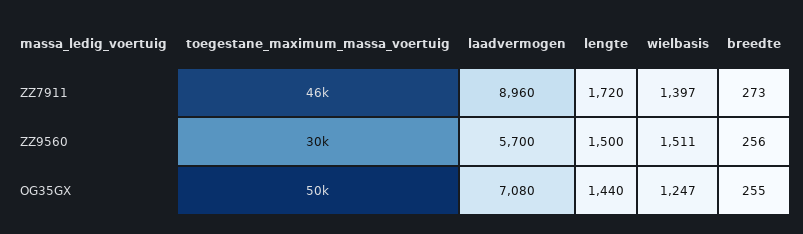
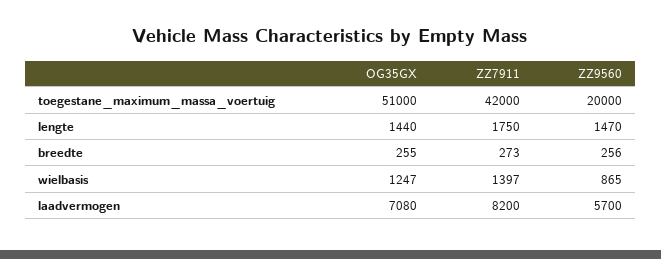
  {
    "toegestane_maximum_massa_voertuig": {
-     "ZZ7911": 46000,
+     "ZZ7911": 42000,
-     "ZZ9560": 30000,
+     "ZZ9560": 20000,
-     "OG35GX": 50000
+     "OG35GX": 51000
    },
    "laadvermogen": {
-     "ZZ7911": 8960,
+     "ZZ7911": 8200,
      "ZZ9560": 5700,
      "OG35GX": 7080
    },
    "lengte": {
-     "ZZ7911": 1720,
+     "ZZ7911": 1750,
-     "ZZ9560": 1500,
+     "ZZ9560": 1470,
      "OG35GX": 1440
    },
    "wielbasis": {
      "ZZ7911": 1397,
-     "ZZ9560": 1511,
+     "ZZ9560": 865,
      "OG35GX": 1247
    },
    "breedte": {
      "ZZ7911": 273,
      "ZZ9560": 256,
      "OG35GX": 255
    }
  }

